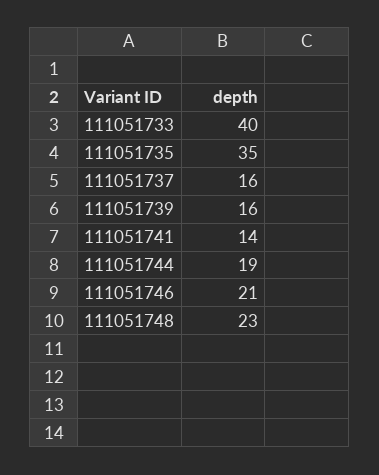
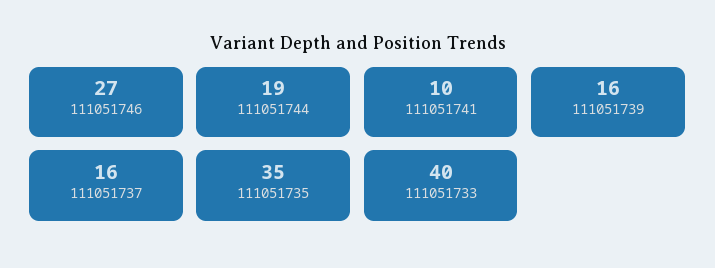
  {
    "111051733": 40,
    "111051735": 35,
    "111051737": 16,
    "111051739": 16,
-   "111051741": 14,
+   "111051741": 10,
    "111051744": 19,
-   "111051746": 21,
+   "111051746": 27
-   "111051748": 23
  }

